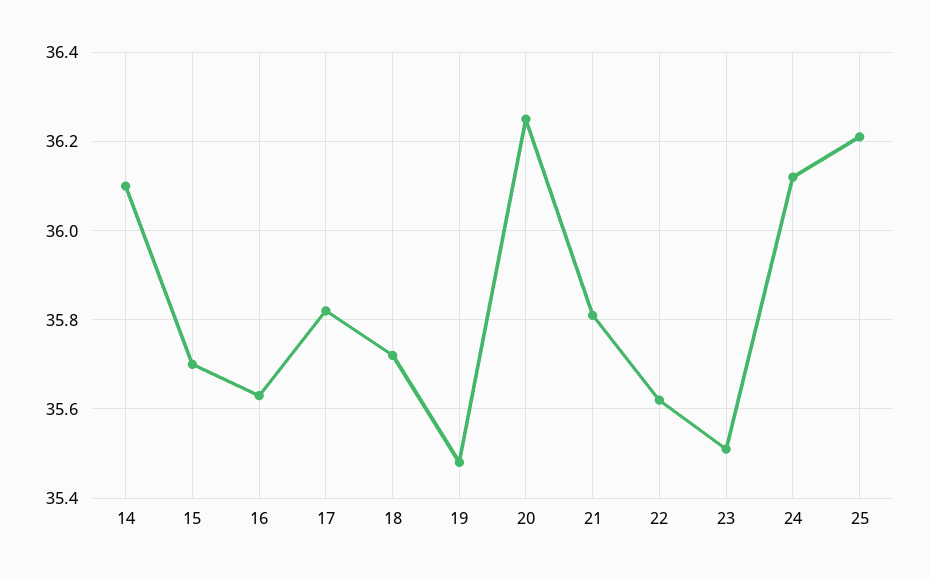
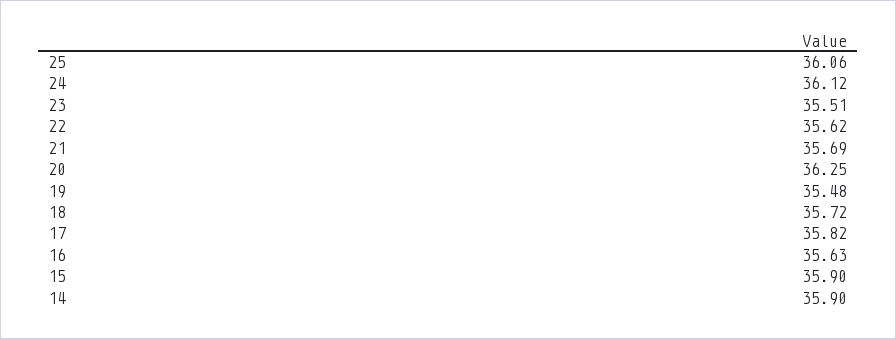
  {
-   "14": 36.1,
+   "14": 35.9,
-   "15": 35.7,
+   "15": 35.9,
    "16": 35.63,
    "17": 35.82,
    "18": 35.72,
    "19": 35.48,
    "20": 36.25,
-   "21": 35.8,
+   "21": 35.69,
    "22": 35.62,
    "23": 35.51,
    "24": 36.12,
-   "25": 36.2
+   "25": 36.06
  }

